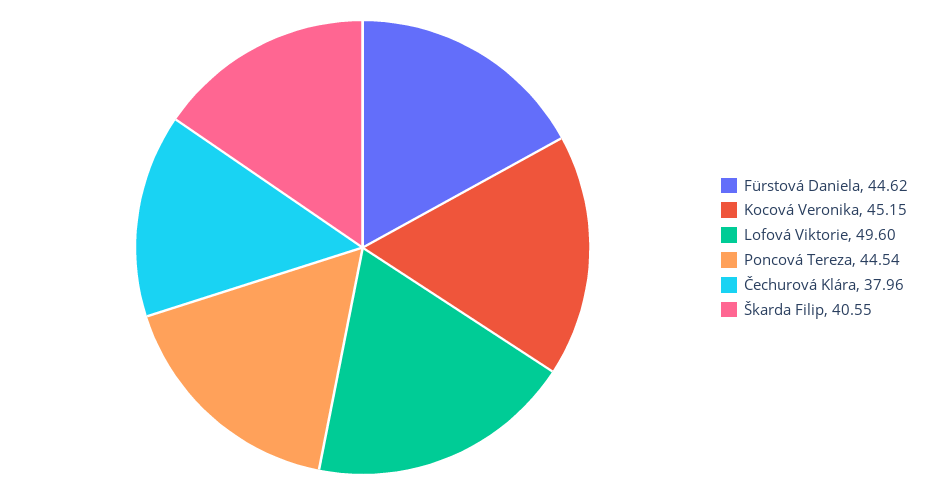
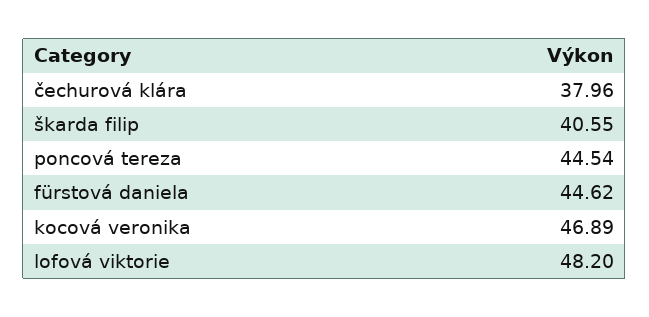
  {
    "Fürstová Daniela": 44.62,
-   "Kocová Veronika": 45.15,
+   "Kocová Veronika": 46.89,
-   "Lofová Viktorie": 49.6,
+   "Lofová Viktorie": 48.2,
    "Poncová Tereza": 44.54,
    "Čechurová Klára": 37.96,
    "Škarda Filip": 40.55
  }

